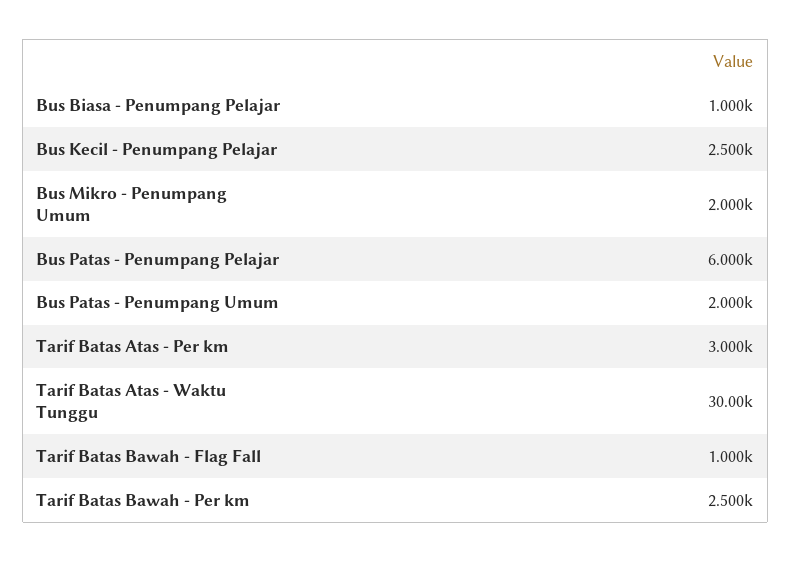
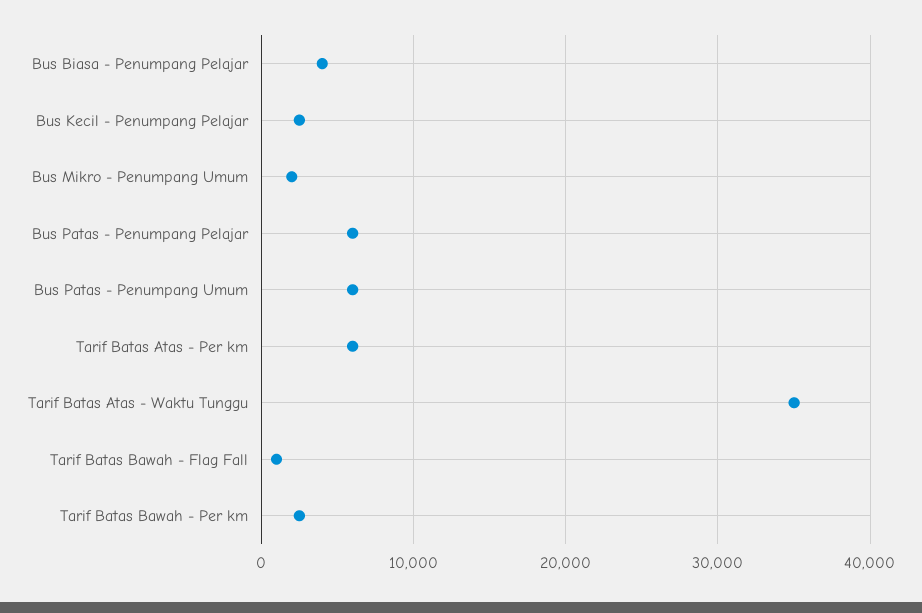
  {
-   "Bus Biasa - Penumpang Pelajar": 1000,
+   "Bus Biasa - Penumpang Pelajar": 4000,
    "Bus Kecil - Penumpang Pelajar": 2500,
    "Bus Mikro - Penumpang Umum": 2000,
    "Bus Patas - Penumpang Pelajar": 6000,
-   "Bus Patas - Penumpang Umum": 2000,
+   "Bus Patas - Penumpang Umum": 6000,
-   "Tarif Batas Atas - Per km": 3000,
+   "Tarif Batas Atas - Per km": 6000,
-   "Tarif Batas Atas - Waktu Tunggu": 30000,
+   "Tarif Batas Atas - Waktu Tunggu": 35000,
    "Tarif Batas Bawah - Flag Fall": 1000,
    "Tarif Batas Bawah - Per km": 2500
  }

